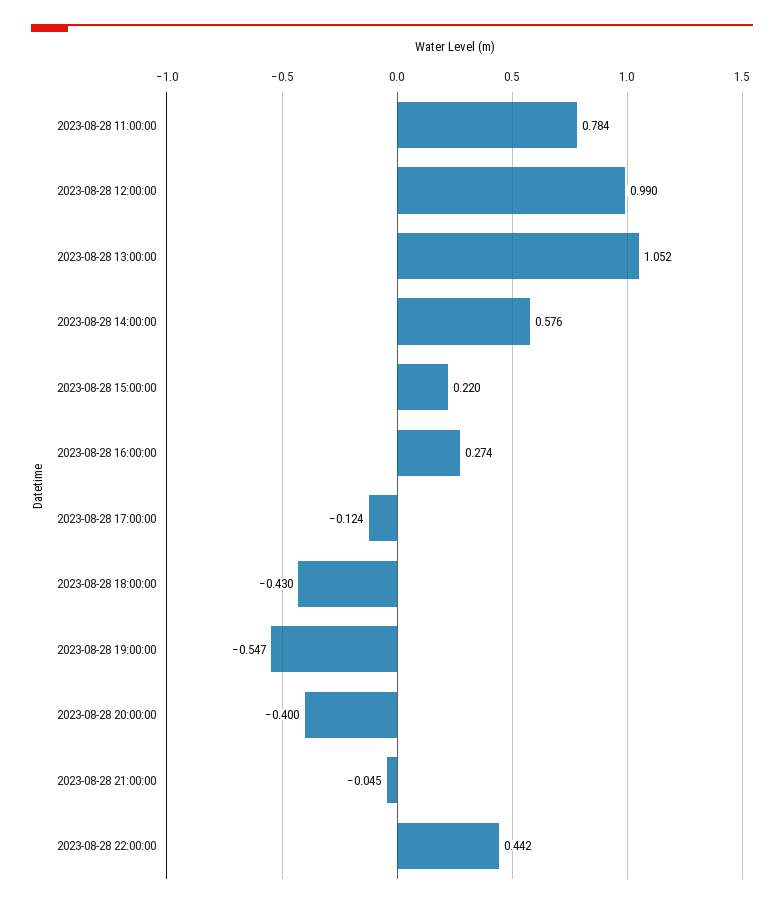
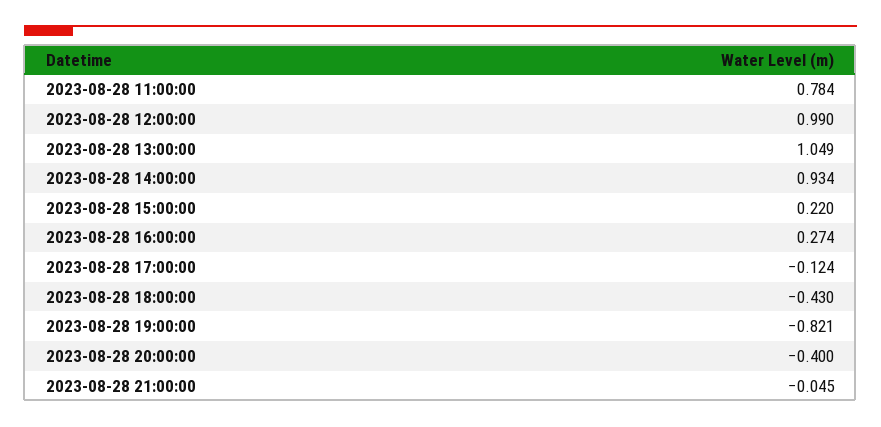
  {
    "2023-08-28 11:00:00": 0.784,
    "2023-08-28 12:00:00": 0.99,
-   "2023-08-28 13:00:00": 1.052,
+   "2023-08-28 13:00:00": 1.049,
-   "2023-08-28 14:00:00": 0.576,
+   "2023-08-28 14:00:00": 0.934,
    "2023-08-28 15:00:00": 0.22,
    "2023-08-28 16:00:00": 0.274,
    "2023-08-28 17:00:00": -0.124,
    "2023-08-28 18:00:00": -0.43,
-   "2023-08-28 19:00:00": -0.547,
+   "2023-08-28 19:00:00": -0.821,
    "2023-08-28 20:00:00": -0.4,
-   "2023-08-28 21:00:00": -0.045,
+   "2023-08-28 21:00:00": -0.045
-   "2023-08-28 22:00:00": 0.442
  }

